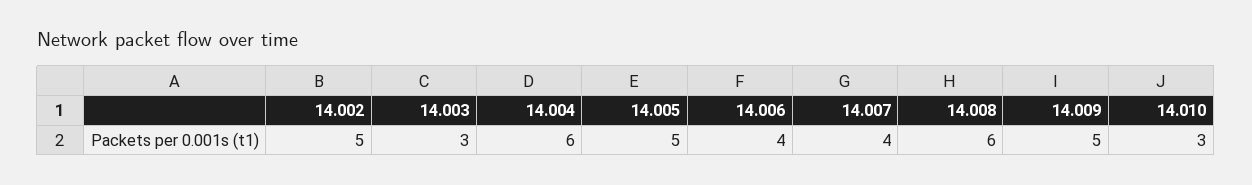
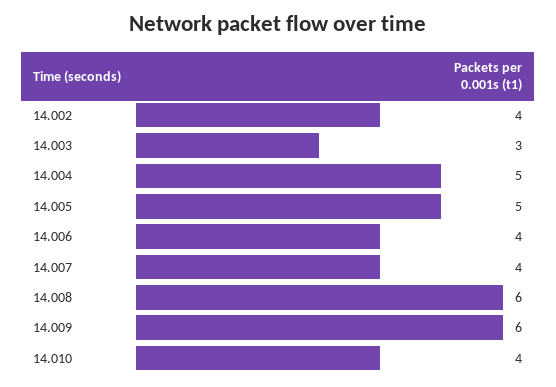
  {
-   "14.002": 5,
+   "14.002": 4,
    "14.003": 3,
-   "14.004": 6,
+   "14.004": 5,
    "14.005": 5,
    "14.006": 4,
    "14.007": 4,
    "14.008": 6,
-   "14.009": 5,
+   "14.009": 6,
-   "14.010": 3
+   "14.010": 4
  }

